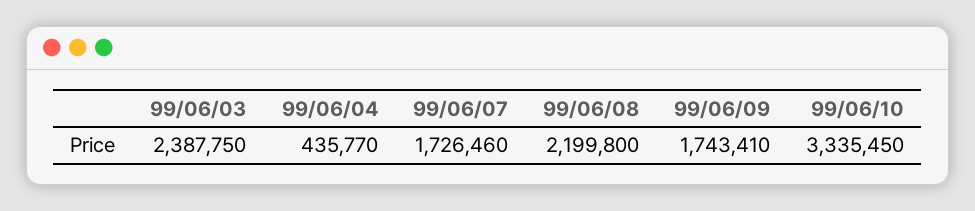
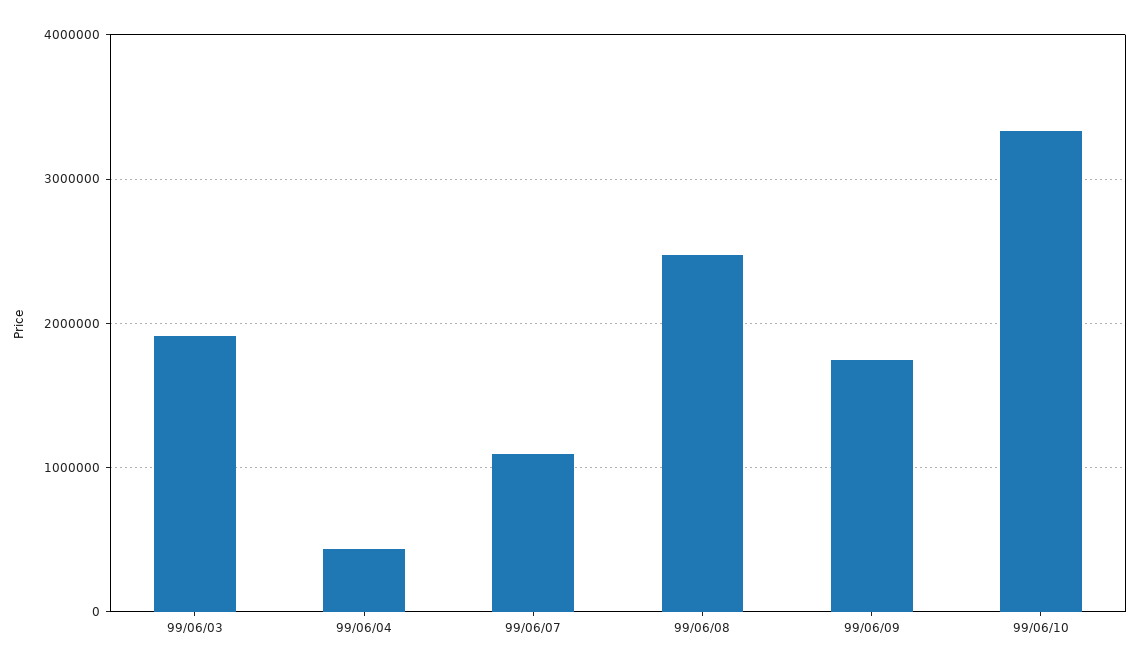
  {
-   "99/06/03": 2387750,
+   "99/06/03": 1900000,
    "99/06/04": 435770,
-   "99/06/07": 1726460,
+   "99/06/07": 1100000,
-   "99/06/08": 2199800,
+   "99/06/08": 2500000,
    "99/06/09": 1743410,
    "99/06/10": 3335450
  }

